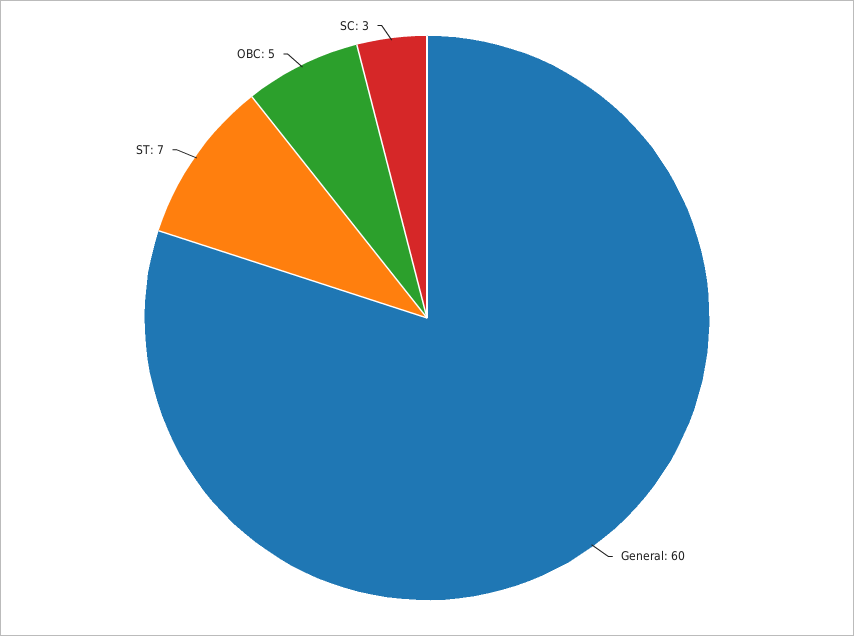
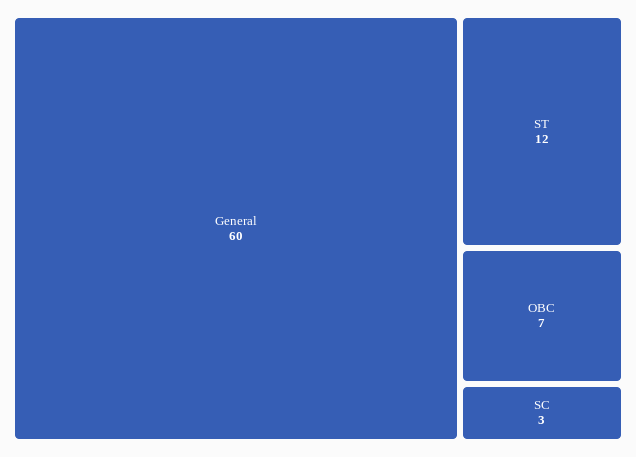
  {
    "General": 60,
-   "ST": 7,
+   "ST": 12,
-   "OBC": 5,
+   "OBC": 7,
    "SC": 3
  }

